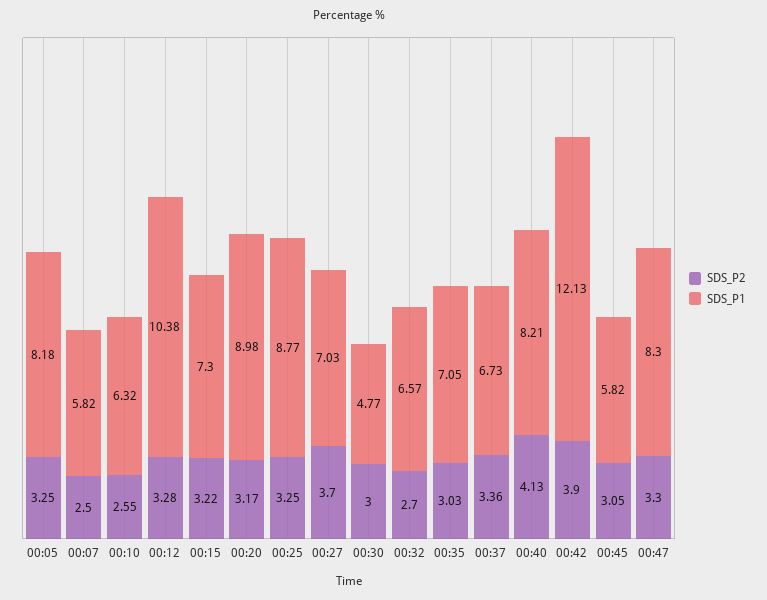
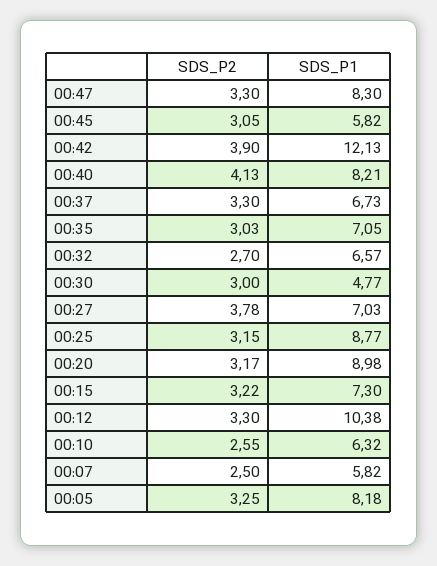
  {
    "SDS_P2": {
      "00:05": 3.25,
      "00:07": 2.5,
      "00:10": 2.55,
-     "00:12": 3.28,
+     "00:12": 3.3,
      "00:15": 3.22,
      "00:20": 3.17,
-     "00:25": 3.25,
+     "00:25": 3.15,
-     "00:27": 3.7,
+     "00:27": 3.78,
      "00:30": 3,
      "00:32": 2.7,
      "00:35": 3.03,
-     "00:37": 3.36,
+     "00:37": 3.3,
      "00:40": 4.13,
      "00:42": 3.9,
      "00:45": 3.05,
      "00:47": 3.3
    },
    "SDS_P1": {
      "00:05": 8.18,
      "00:07": 5.82,
      "00:10": 6.32,
      "00:12": 10.38,
      "00:15": 7.3,
      "00:20": 8.98,
      "00:25": 8.77,
      "00:27": 7.03,
      "00:30": 4.77,
      "00:32": 6.57,
      "00:35": 7.05,
      "00:37": 6.73,
      "00:40": 8.21,
      "00:42": 12.13,
      "00:45": 5.82,
      "00:47": 8.3
    }
  }

